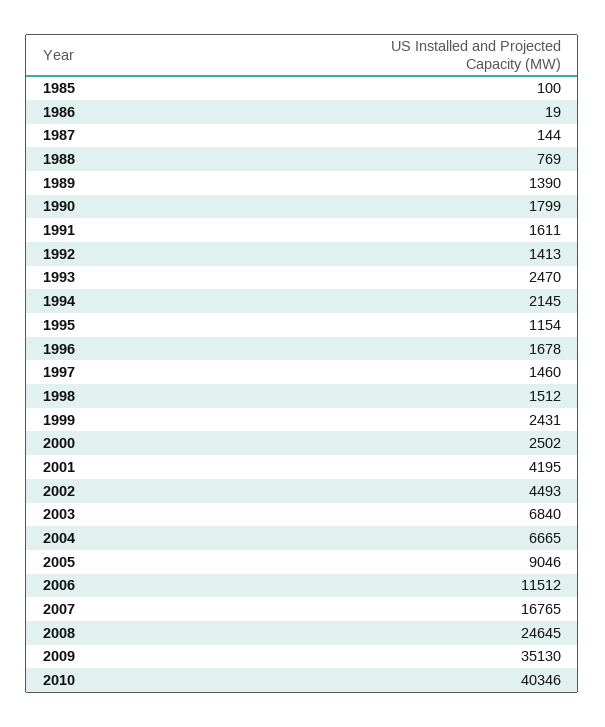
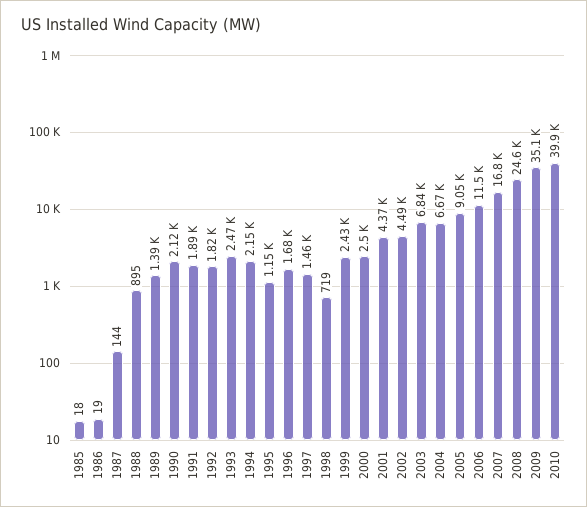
  {
-   "1985": 100,
+   "1985": 18,
    "1986": 19,
    "1987": 144,
-   "1988": 769,
+   "1988": 895,
    "1989": 1390,
-   "1990": 1799,
+   "1990": 2120,
-   "1991": 1611,
+   "1991": 1890,
-   "1992": 1413,
+   "1992": 1820,
    "1993": 2470,
    "1994": 2145,
    "1995": 1154,
    "1996": 1678,
    "1997": 1460,
-   "1998": 1512,
+   "1998": 719,
    "1999": 2431,
    "2000": 2502,
-   "2001": 4195,
+   "2001": 4370,
    "2002": 4493,
    "2003": 6840,
    "2004": 6665,
    "2005": 9046,
    "2006": 11512,
    "2007": 16765,
    "2008": 24645,
    "2009": 35130,
-   "2010": 40346
+   "2010": 39900
  }

